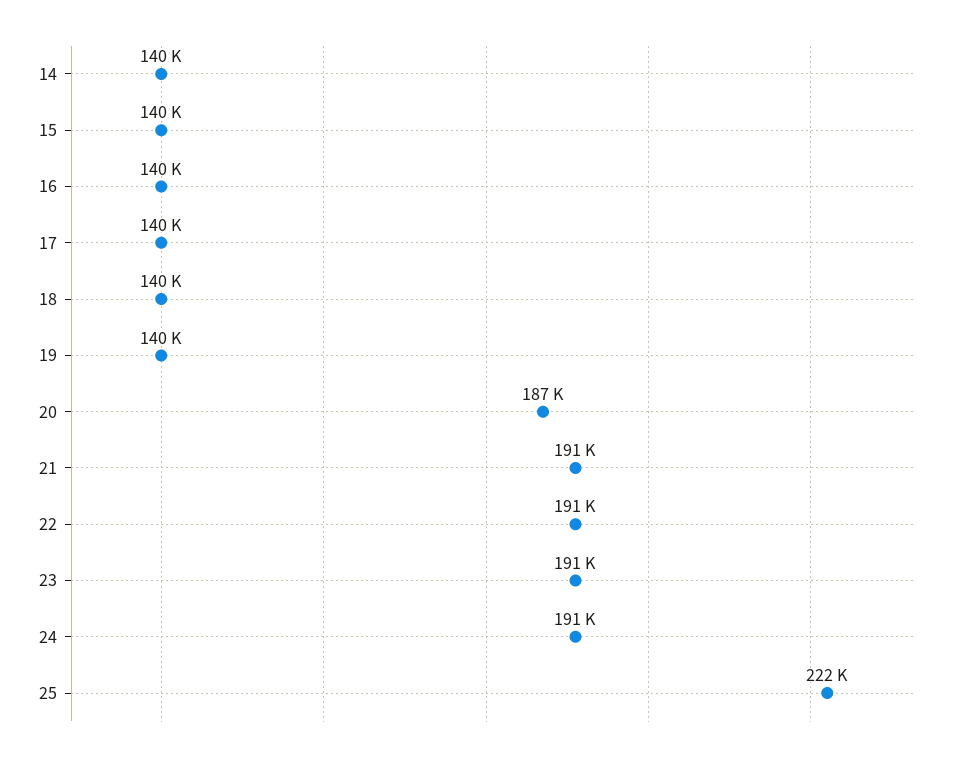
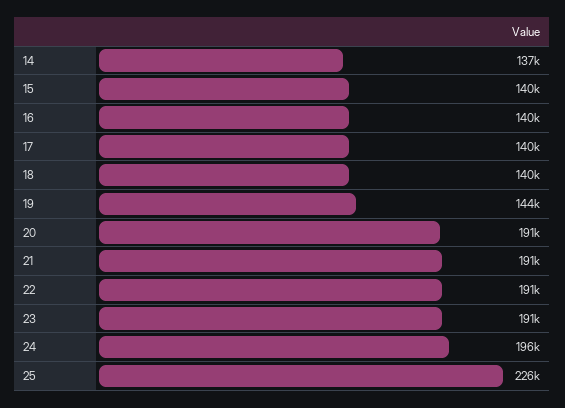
  {
-   "14": 140000,
+   "14": 137000,
    "15": 140000,
    "16": 140000,
    "17": 140000,
    "18": 140000,
-   "19": 140000,
+   "19": 144000,
-   "20": 187000,
+   "20": 191000,
    "21": 191000,
    "22": 191000,
    "23": 191000,
-   "24": 191000,
+   "24": 196000,
-   "25": 222000
+   "25": 226000
  }

